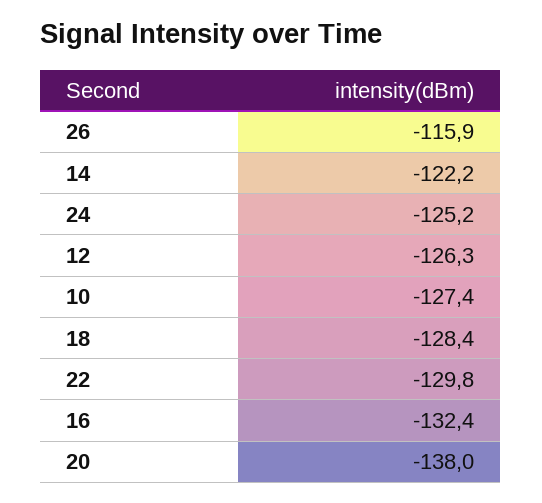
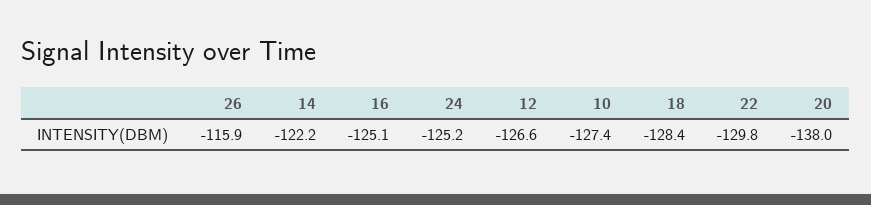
  {
    "26": -115.9,
    "14": -122.2,
    "24": -125.2,
-   "12": -126.3,
+   "12": -126.6,
    "10": -127.4,
    "18": -128.4,
    "22": -129.8,
-   "16": -132.4,
+   "16": -125.1,
    "20": -138
  }

